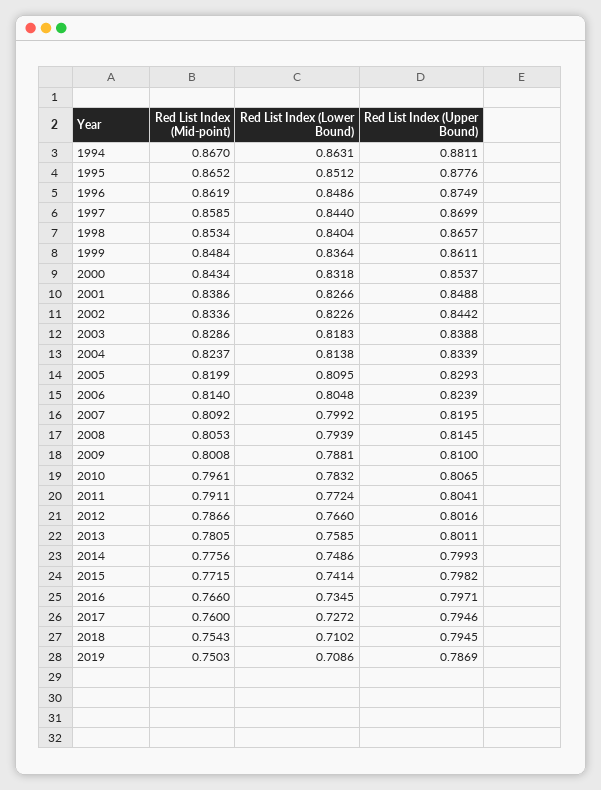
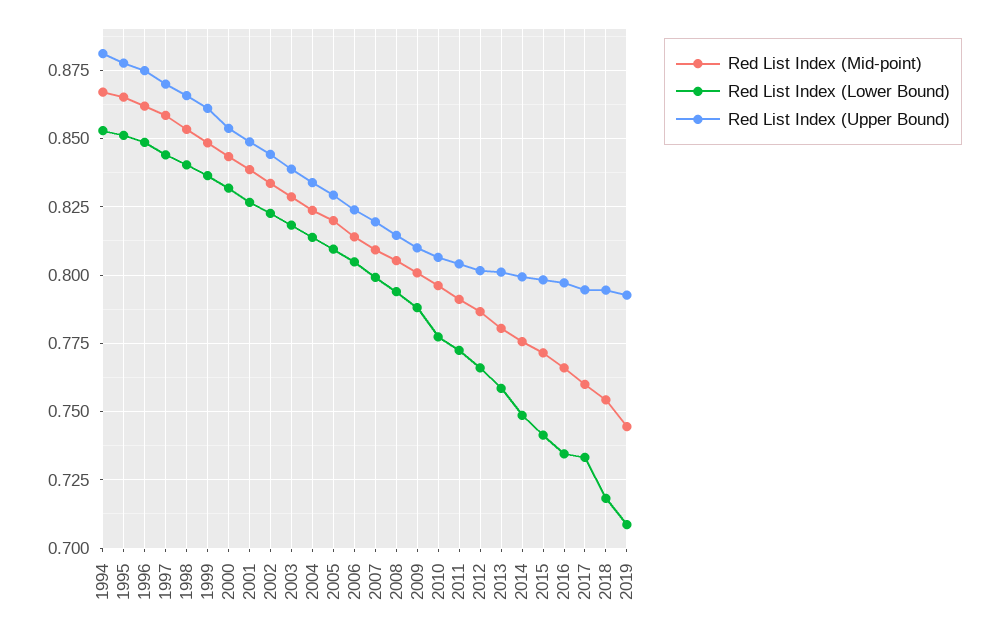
  {
    "Red List Index (Mid-point)": {
      "1994": 0.867,
      "1995": 0.8652,
      "1996": 0.8619,
      "1997": 0.8585,
      "1998": 0.8534,
      "1999": 0.8484,
      "2000": 0.8434,
      "2001": 0.8386,
      "2002": 0.8336,
      "2003": 0.8286,
      "2004": 0.8237,
      "2005": 0.8199,
      "2006": 0.814,
      "2007": 0.8092,
      "2008": 0.8053,
      "2009": 0.8008,
      "2010": 0.7961,
      "2011": 0.7911,
      "2012": 0.7866,
      "2013": 0.7805,
      "2014": 0.7756,
      "2015": 0.7715,
      "2016": 0.766,
      "2017": 0.76,
      "2018": 0.7543,
-     "2019": 0.7503
+     "2019": 0.745
    },
    "Red List Index (Lower Bound)": {
-     "1994": 0.8631,
+     "1994": 0.8525,
      "1995": 0.8512,
      "1996": 0.8486,
      "1997": 0.844,
      "1998": 0.8404,
      "1999": 0.8364,
      "2000": 0.8318,
      "2001": 0.8266,
      "2002": 0.8226,
      "2003": 0.8183,
      "2004": 0.8138,
      "2005": 0.8095,
      "2006": 0.8048,
      "2007": 0.7992,
      "2008": 0.7939,
      "2009": 0.7881,
-     "2010": 0.7832,
+     "2010": 0.7775,
      "2011": 0.7724,
      "2012": 0.766,
      "2013": 0.7585,
      "2014": 0.7486,
      "2015": 0.7414,
      "2016": 0.7345,
-     "2017": 0.7272,
+     "2017": 0.7325,
-     "2018": 0.7102,
+     "2018": 0.7175,
      "2019": 0.7086
    },
    "Red List Index (Upper Bound)": {
      "1994": 0.8811,
      "1995": 0.8776,
      "1996": 0.8749,
      "1997": 0.8699,
      "1998": 0.8657,
      "1999": 0.8611,
      "2000": 0.8537,
      "2001": 0.8488,
      "2002": 0.8442,
      "2003": 0.8388,
      "2004": 0.8339,
      "2005": 0.8293,
      "2006": 0.8239,
      "2007": 0.8195,
      "2008": 0.8145,
      "2009": 0.81,
      "2010": 0.8065,
      "2011": 0.8041,
      "2012": 0.8016,
      "2013": 0.8011,
      "2014": 0.7993,
      "2015": 0.7982,
      "2016": 0.7971,
      "2017": 0.7946,
      "2018": 0.7945,
-     "2019": 0.7869
+     "2019": 0.7925
    }
  }

